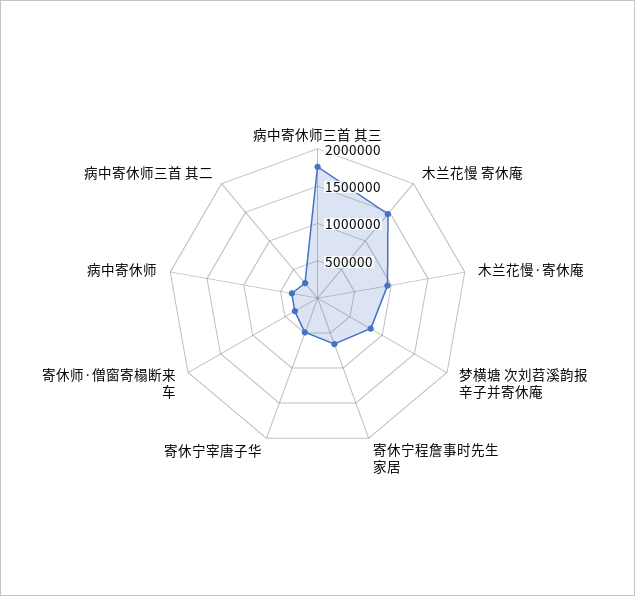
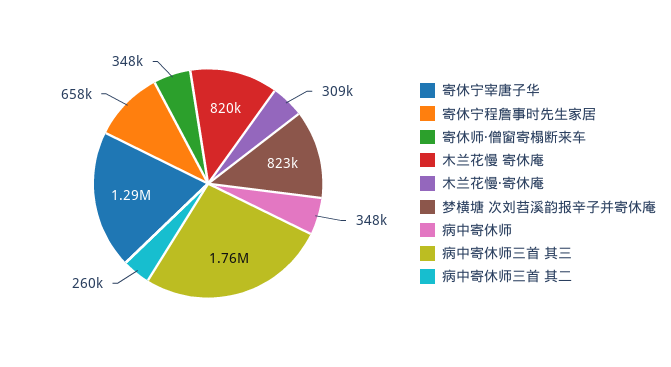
  {
    "病中寄休师三首 其三": 1760000,
-   "木兰花慢 寄休庵": 1500000,
+   "木兰花慢 寄休庵": 820000,
-   "木兰花慢·寄休庵": 1000000,
+   "木兰花慢·寄休庵": 309000,
    "梦横塘 次刘苕溪韵报辛子并寄休庵": 823000,
    "寄休宁程詹事时先生家居": 658000,
-   "寄休宁宰唐子华": 500000,
+   "寄休宁宰唐子华": 1290000,
    "寄休师·僧窗寄榻断来车": 348000,
    "病中寄休师": 348000,
    "病中寄休师三首 其二": 260000
  }

